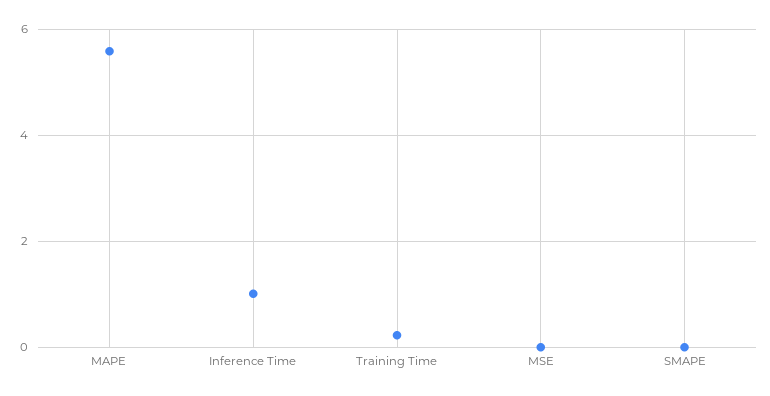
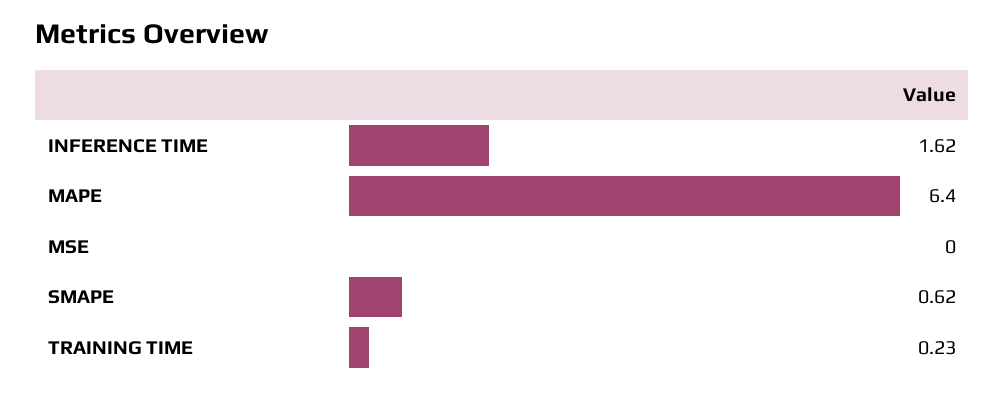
  {
-   "MAPE": 5.6,
+   "MAPE": 6.4,
-   "Inference Time": 1,
+   "Inference Time": 1.62,
    "Training Time": 0.23,
    "MSE": 0,
-   "SMAPE": 0
+   "SMAPE": 0.62
  }

